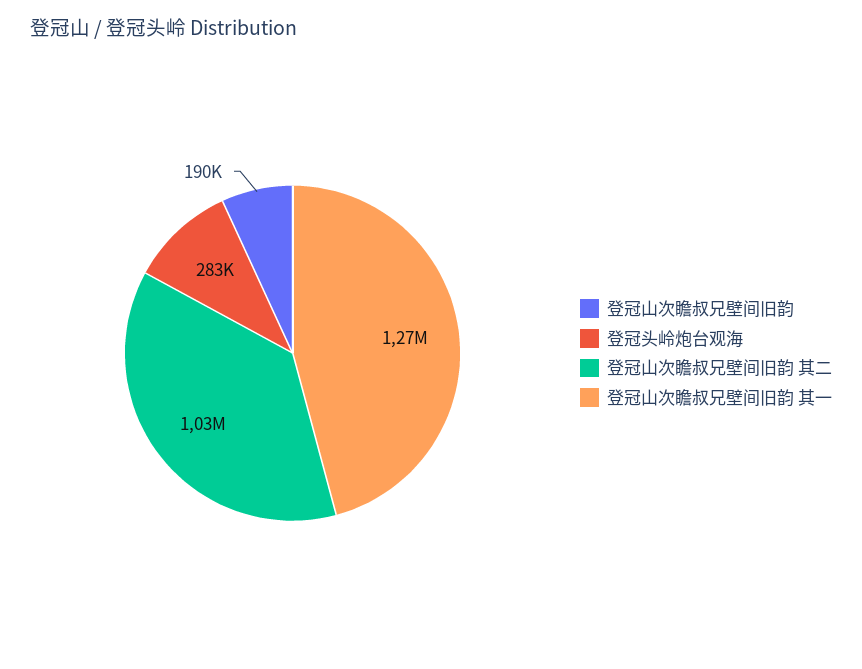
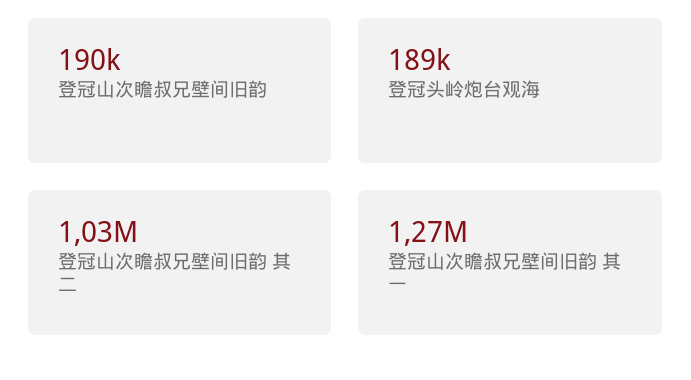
  {
    "登冠山次瞻叔兄壁间旧韵": 190000,
-   "登冠头岭炮台观海": 283000,
+   "登冠头岭炮台观海": 189000,
    "登冠山次瞻叔兄壁间旧韵 其二": 1030000,
    "登冠山次瞻叔兄壁间旧韵 其一": 1270000
  }

